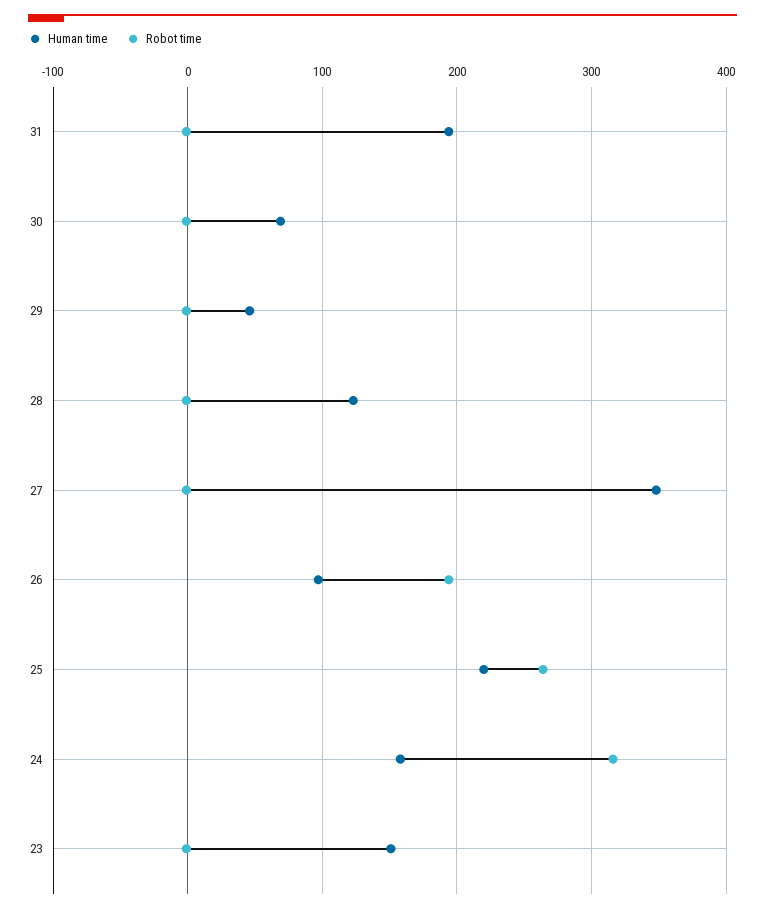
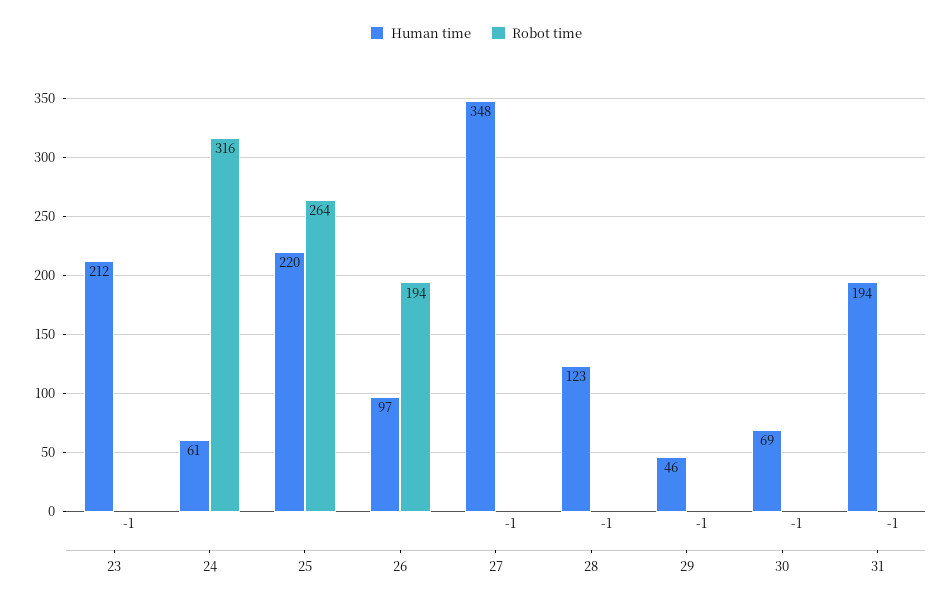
  {
    "Human time": {
      "31": 194,
      "30": 69,
      "29": 46,
      "28": 123,
      "27": 348,
      "26": 97,
      "25": 220,
-     "24": 160,
+     "24": 61,
-     "23": 150
+     "23": 212
    },
    "Robot time": {
      "31": -1,
      "30": -1,
      "29": -1,
      "28": -1,
      "27": -1,
      "26": 194,
      "25": 264,
      "24": 316,
      "23": -1
    }
  }

